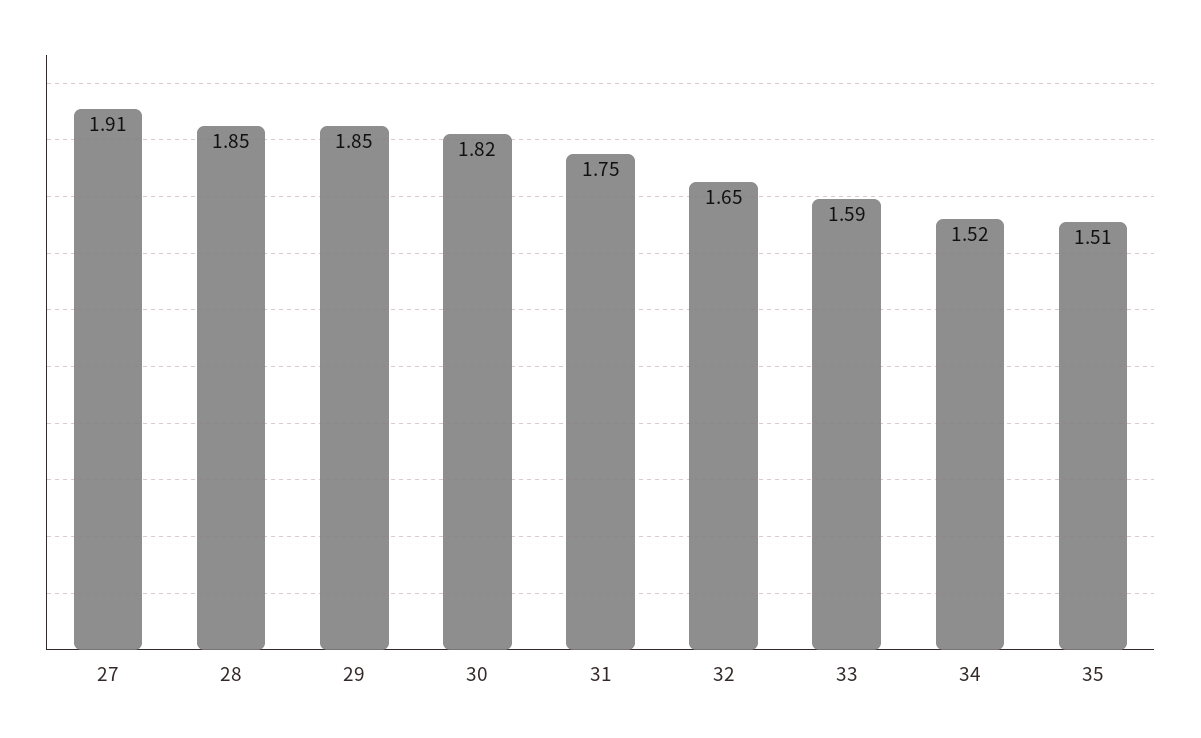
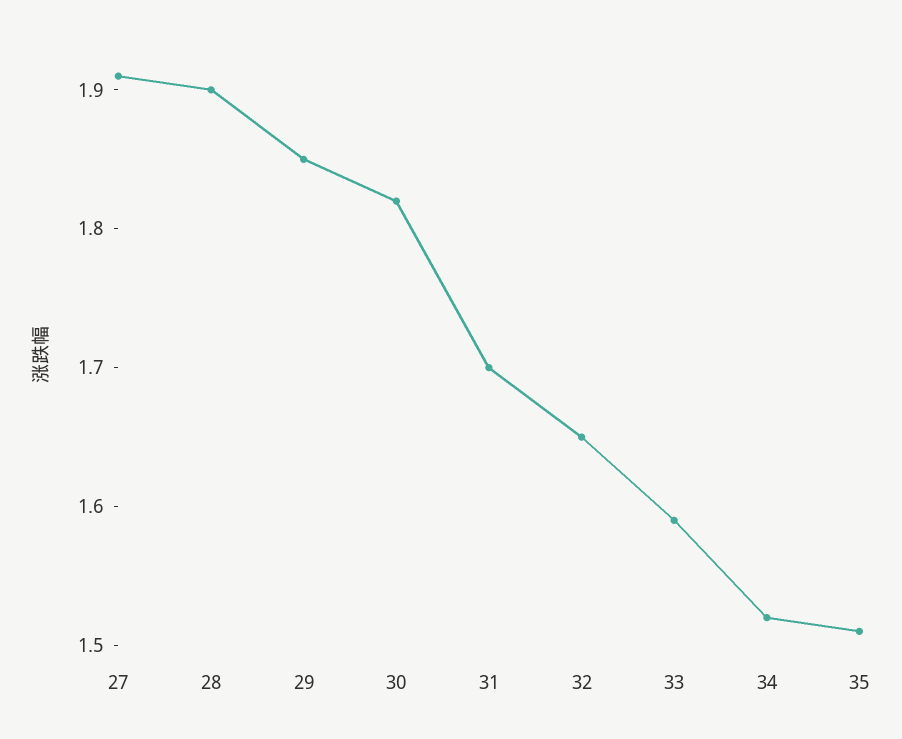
  {
    "27": 1.91,
-   "28": 1.85,
+   "28": 1.9,
    "29": 1.85,
    "30": 1.82,
-   "31": 1.75,
+   "31": 1.7,
    "32": 1.65,
    "33": 1.59,
    "34": 1.52,
    "35": 1.51
  }

